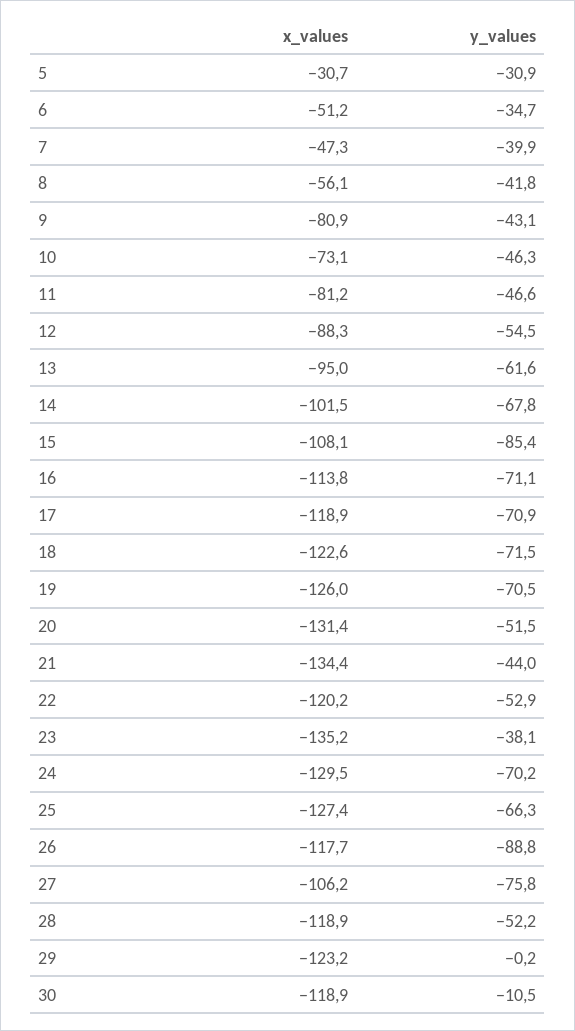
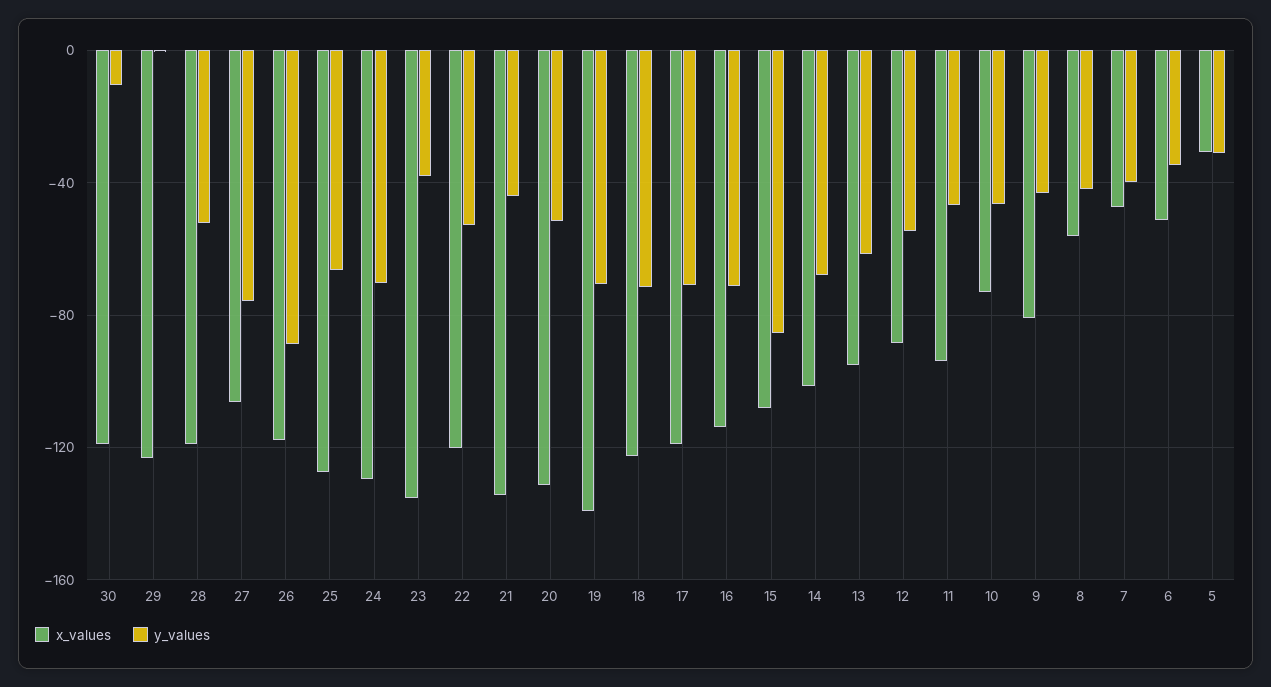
  {
    "x_values": {
      "5": -30.7,
      "6": -51.2,
      "7": -47.3,
      "8": -56.1,
      "9": -80.9,
      "10": -73.1,
-     "11": -81.2,
+     "11": -95,
      "12": -88.3,
      "13": -95,
      "14": -101.5,
      "15": -108.1,
      "16": -113.8,
      "17": -118.9,
      "18": -122.6,
-     "19": -126,
+     "19": -140,
      "20": -131.4,
      "21": -134.4,
      "22": -120.2,
      "23": -135.2,
      "24": -129.5,
      "25": -127.4,
      "26": -117.7,
      "27": -106.2,
      "28": -118.9,
      "29": -123.2,
      "30": -118.9
    },
    "y_values": {
      "5": -30.9,
      "6": -34.7,
      "7": -39.9,
      "8": -41.8,
      "9": -43.1,
      "10": -46.3,
      "11": -46.6,
      "12": -54.5,
      "13": -61.6,
      "14": -67.8,
      "15": -85.4,
      "16": -71.1,
      "17": -70.9,
      "18": -71.5,
      "19": -70.5,
      "20": -51.5,
      "21": -44,
      "22": -52.9,
      "23": -38.1,
      "24": -70.2,
      "25": -66.3,
      "26": -88.8,
      "27": -75.8,
      "28": -52.2,
      "29": -0.2,
      "30": -10.5
    }
  }

